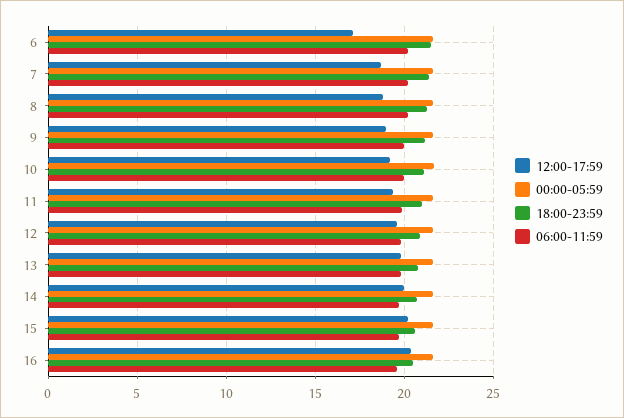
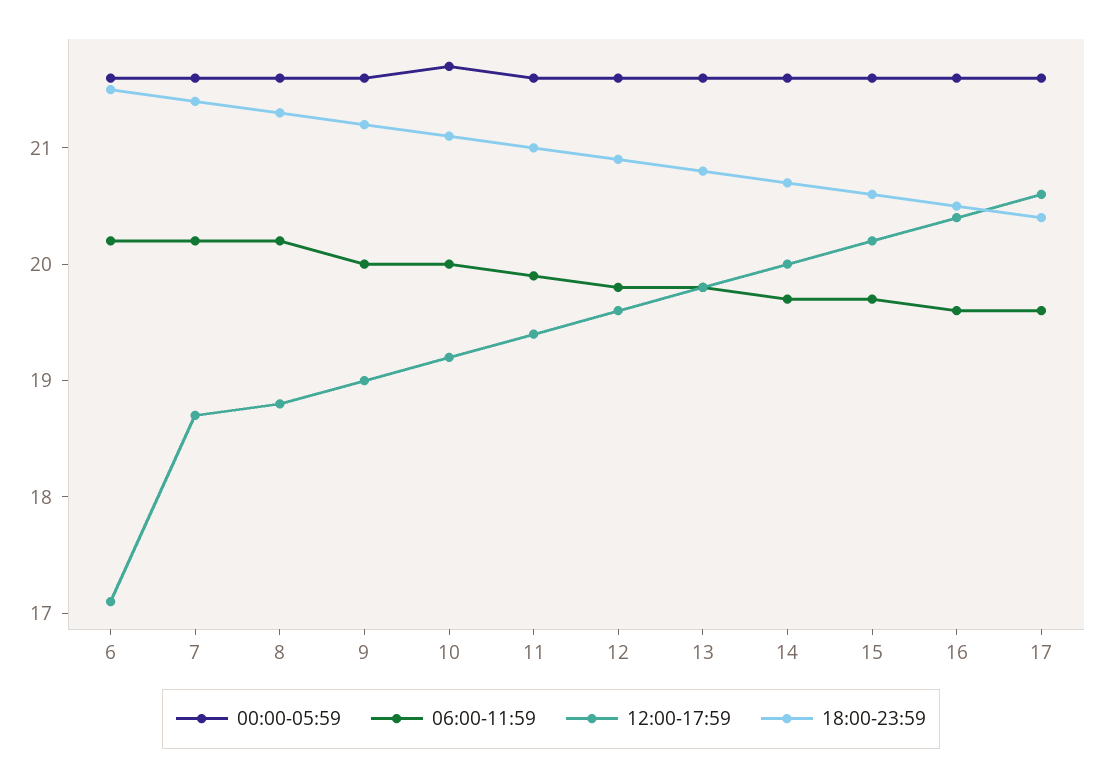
  {
    "12:00-17:59": {
      "6": 17.1,
      "7": 18.7,
      "8": 18.8,
      "9": 19,
      "10": 19.2,
      "11": 19.4,
      "12": 19.6,
      "13": 19.8,
      "14": 20,
      "15": 20.2,
-     "16": 20.4
+     "16": 20.4,
+     "17": 20.6
    },
    "00:00-05:59": {
      "6": 21.6,
      "7": 21.6,
      "8": 21.6,
      "9": 21.6,
      "10": 21.7,
      "11": 21.6,
      "12": 21.6,
      "13": 21.6,
      "14": 21.6,
      "15": 21.6,
-     "16": 21.6
+     "16": 21.6,
+     "17": 21.6
    },
    "18:00-23:59": {
      "6": 21.5,
      "7": 21.4,
      "8": 21.3,
      "9": 21.2,
      "10": 21.1,
      "11": 21,
      "12": 20.9,
      "13": 20.8,
      "14": 20.7,
      "15": 20.6,
-     "16": 20.5
+     "16": 20.5,
+     "17": 20.4
    },
    "06:00-11:59": {
      "6": 20.2,
      "7": 20.2,
      "8": 20.2,
      "9": 20,
      "10": 20,
      "11": 19.9,
      "12": 19.8,
      "13": 19.8,
      "14": 19.7,
      "15": 19.7,
-     "16": 19.6
+     "16": 19.6,
+     "17": 19.6
    }
  }

